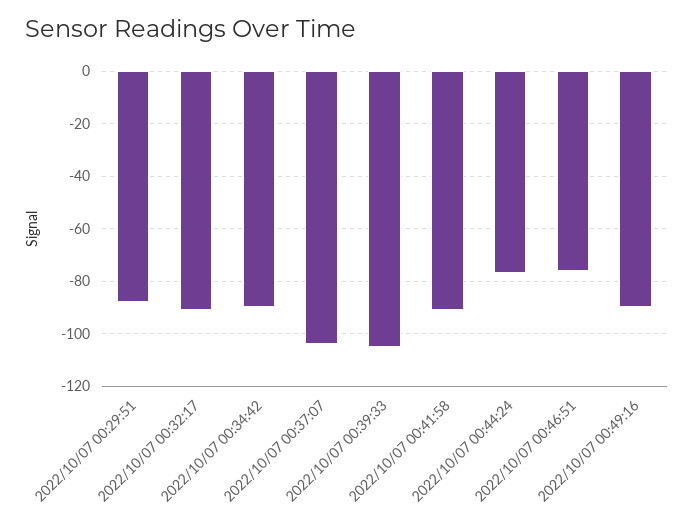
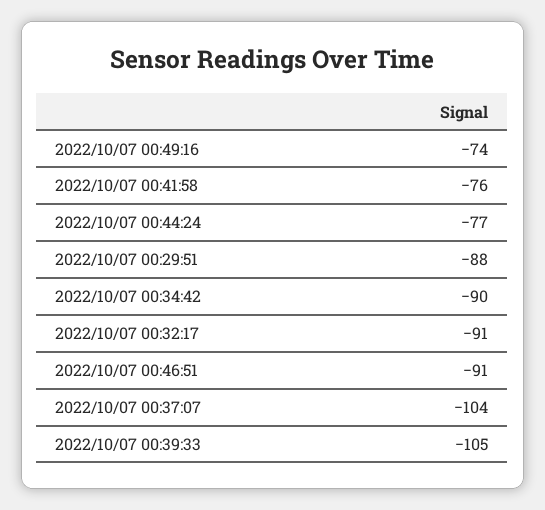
  {
    "2022/10/07 00:29:51": -88,
    "2022/10/07 00:32:17": -91,
    "2022/10/07 00:34:42": -90,
    "2022/10/07 00:37:07": -104,
    "2022/10/07 00:39:33": -105,
-   "2022/10/07 00:41:58": -90,
+   "2022/10/07 00:41:58": -76,
    "2022/10/07 00:44:24": -77,
-   "2022/10/07 00:46:51": -75,
+   "2022/10/07 00:46:51": -91,
-   "2022/10/07 00:49:16": -90
+   "2022/10/07 00:49:16": -74
  }

